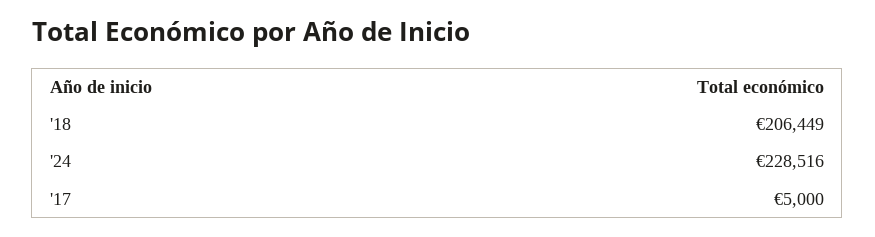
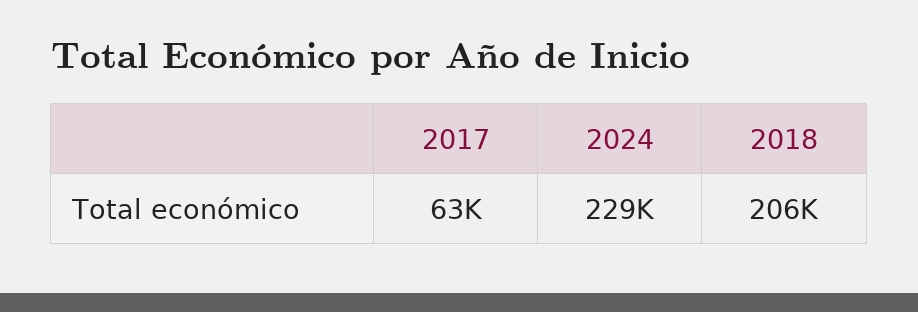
  {
    "'18": 206449,
    "'24": 228516,
-   "'17": 5000
+   "'17": 63000
  }

